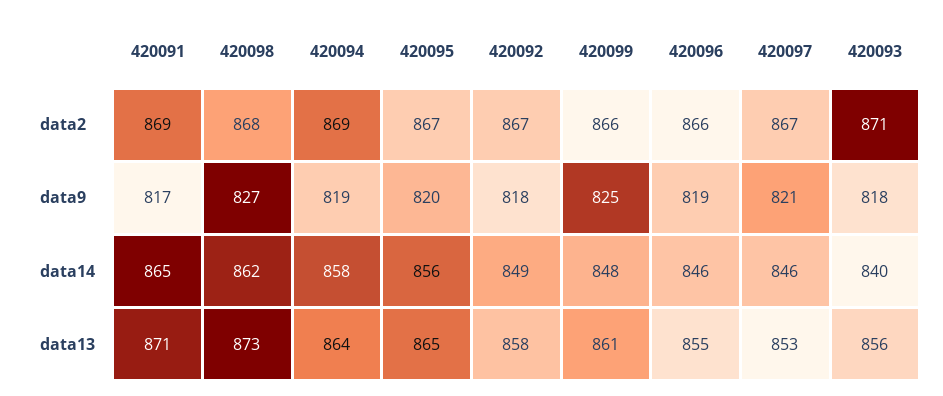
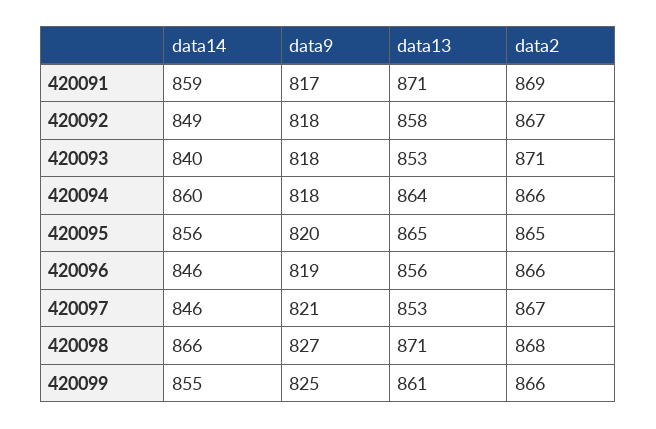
  {
    "420091": {
      "data2": 869,
      "data9": 817,
-     "data14": 865,
+     "data14": 859,
      "data13": 871
    },
    "420098": {
      "data2": 868,
      "data9": 827,
-     "data14": 862,
+     "data14": 866,
-     "data13": 873
+     "data13": 871
    },
    "420094": {
-     "data2": 869,
+     "data2": 866,
-     "data9": 819,
+     "data9": 818,
-     "data14": 858,
+     "data14": 860,
      "data13": 864
    },
    "420095": {
-     "data2": 867,
+     "data2": 865,
      "data9": 820,
      "data14": 856,
      "data13": 865
    },
    "420092": {
      "data2": 867,
      "data9": 818,
      "data14": 849,
      "data13": 858
    },
    "420099": {
      "data2": 866,
      "data9": 825,
-     "data14": 848,
+     "data14": 855,
      "data13": 861
    },
    "420096": {
      "data2": 866,
      "data9": 819,
      "data14": 846,
-     "data13": 855
+     "data13": 856
    },
    "420097": {
      "data2": 867,
      "data9": 821,
      "data14": 846,
      "data13": 853
    },
    "420093": {
      "data2": 871,
      "data9": 818,
      "data14": 840,
-     "data13": 856
+     "data13": 853
    }
  }

